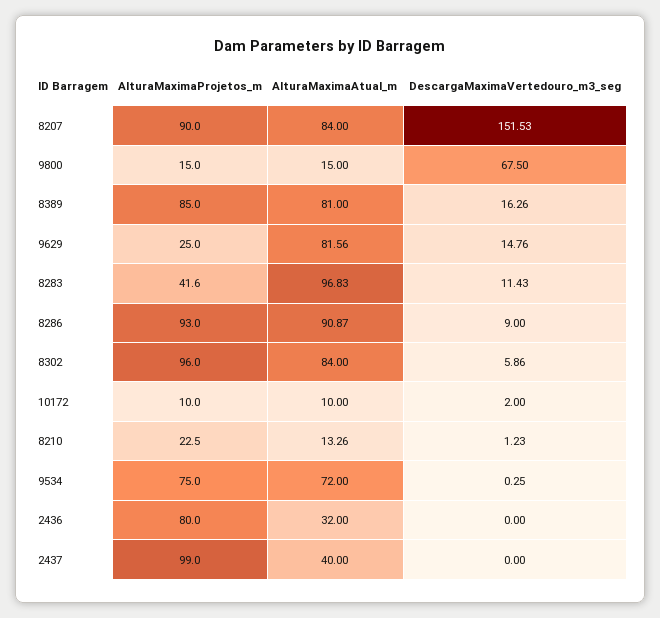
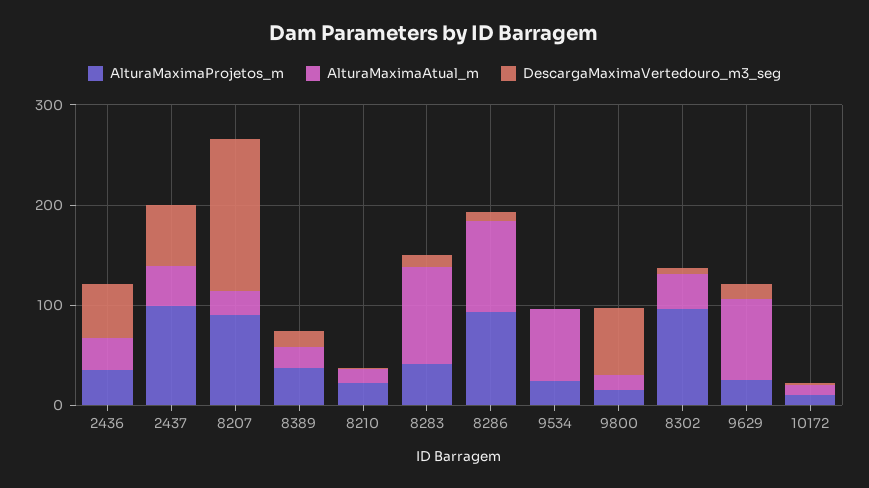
  {
    "AlturaMaximaProjetos_m": {
      "8207": 90,
      "9800": 15,
-     "8389": 85,
+     "8389": 40,
      "9629": 25,
      "8283": 41.6,
      "8286": 93,
      "8302": 96,
      "10172": 10,
      "8210": 22.5,
-     "9534": 75,
+     "9534": 20,
-     "2436": 80,
+     "2436": 40,
      "2437": 99
    },
    "AlturaMaximaAtual_m": {
-     "8207": 84,
+     "8207": 20,
      "9800": 15,
-     "8389": 81,
+     "8389": 20,
      "9629": 81.56,
      "8283": 96.83,
      "8286": 90.87,
-     "8302": 84,
+     "8302": 40,
      "10172": 10,
      "8210": 13.26,
      "9534": 72,
      "2436": 32,
      "2437": 40
    },
    "DescargaMaximaVertedouro_m3_seg": {
      "8207": 151.53,
      "9800": 67.5,
      "8389": 16.26,
      "9629": 14.76,
      "8283": 11.43,
      "8286": 9,
      "8302": 5.86,
      "10172": 2,
      "8210": 1.23,
      "9534": 0.25,
-     "2436": 0,
+     "2436": 60,
-     "2437": 0
+     "2437": 60
    }
  }

